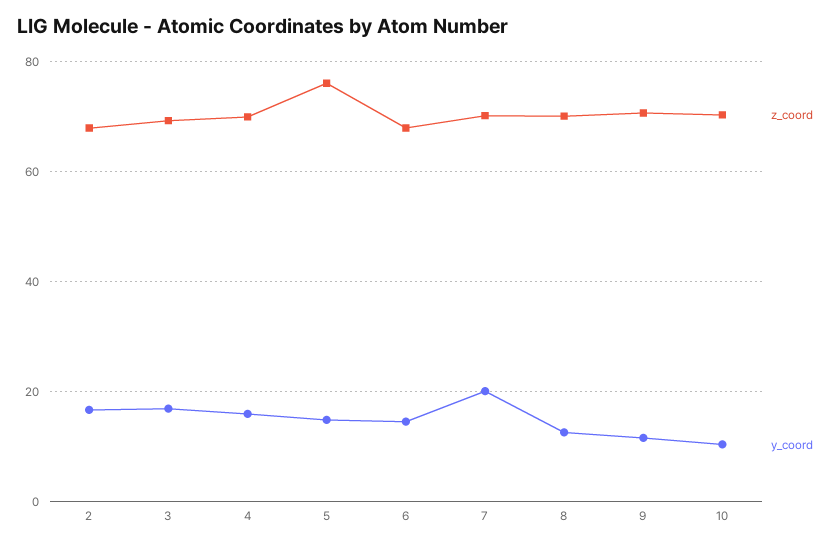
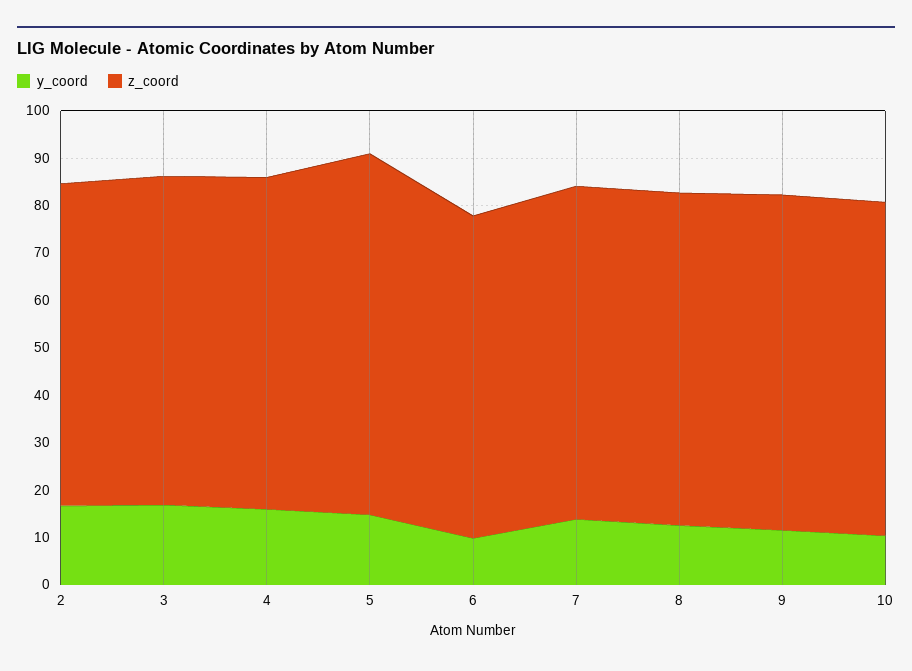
  {
    "z_coord": {
      "2": 68,
      "3": 70,
      "4": 70,
      "5": 76,
      "6": 68,
      "7": 70,
      "8": 70,
      "9": 70,
      "10": 70
    },
    "y_coord": {
      "2": 16,
      "3": 16,
      "4": 16,
      "5": 14,
-     "6": 14,
+     "6": 10,
-     "7": 20,
+     "7": 14,
      "8": 12,
      "9": 12,
      "10": 10
    }
  }

